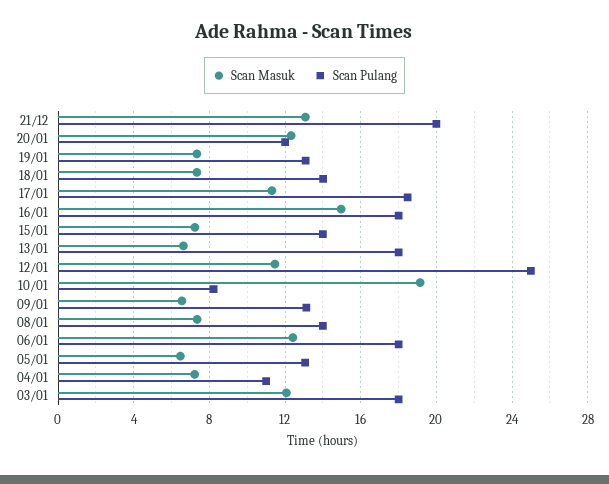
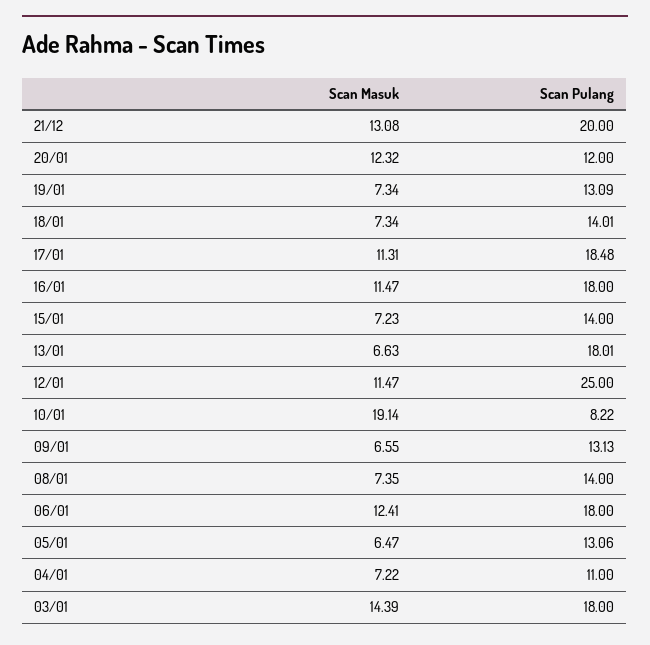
  {
    "Scan Masuk": {
      "21/12": 13.08,
      "20/01": 12.32,
      "19/01": 7.34,
      "18/01": 7.34,
      "17/01": 11.31,
-     "16/01": 15,
+     "16/01": 11.47,
      "15/01": 7.23,
      "13/01": 6.63,
      "12/01": 11.47,
      "10/01": 19.14,
      "09/01": 6.55,
      "08/01": 7.35,
      "06/01": 12.41,
      "05/01": 6.47,
      "04/01": 7.22,
-     "03/01": 12
+     "03/01": 14.39
    },
    "Scan Pulang": {
      "21/12": 20,
      "20/01": 12,
      "19/01": 13.09,
      "18/01": 14.01,
      "17/01": 18.48,
      "16/01": 18,
      "15/01": 14,
      "13/01": 18.01,
      "12/01": 25,
      "10/01": 8.22,
      "09/01": 13.13,
      "08/01": 14,
      "06/01": 18,
      "05/01": 13.06,
      "04/01": 11,
      "03/01": 18
    }
  }

